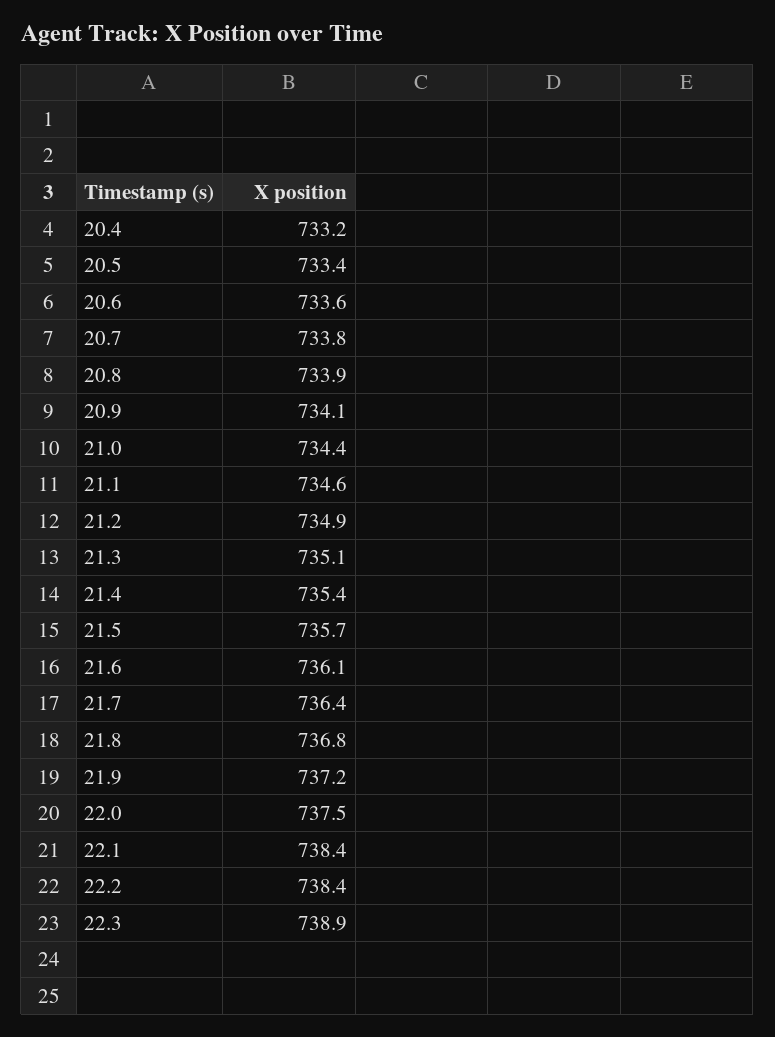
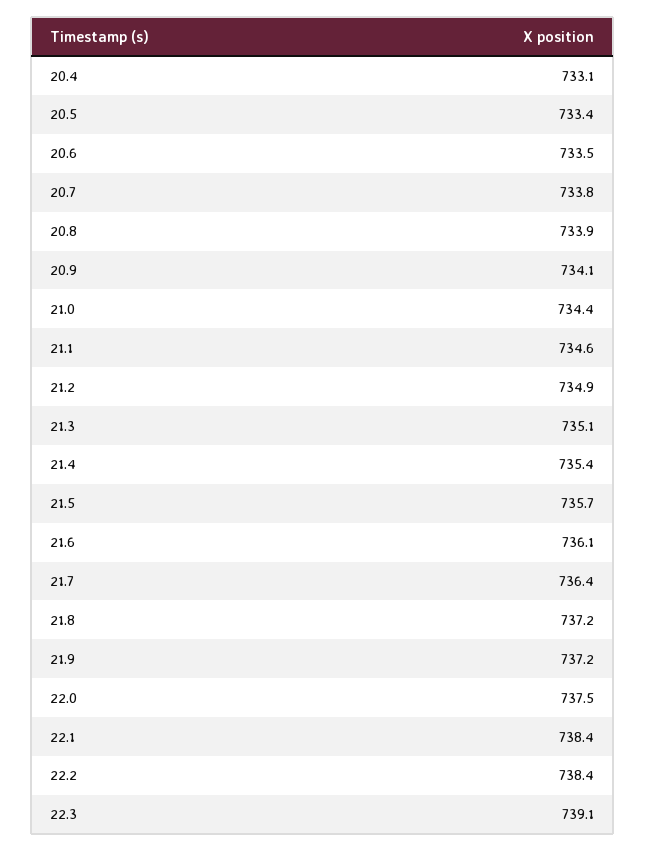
  {
-   "20.4": 733.2,
+   "20.4": 733.1,
    "20.5": 733.4,
-   "20.6": 733.6,
+   "20.6": 733.5,
    "20.7": 733.8,
    "20.8": 733.9,
    "20.9": 734.1,
    "21.0": 734.4,
    "21.1": 734.6,
    "21.2": 734.9,
    "21.3": 735.1,
    "21.4": 735.4,
    "21.5": 735.7,
    "21.6": 736.1,
    "21.7": 736.4,
-   "21.8": 736.8,
+   "21.8": 737.2,
    "21.9": 737.2,
    "22.0": 737.5,
    "22.1": 738.4,
    "22.2": 738.4,
-   "22.3": 738.9
+   "22.3": 739.1
  }

